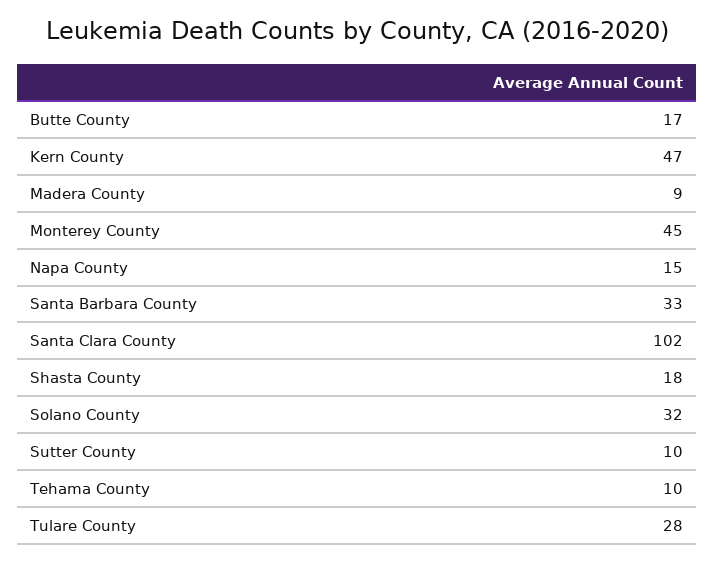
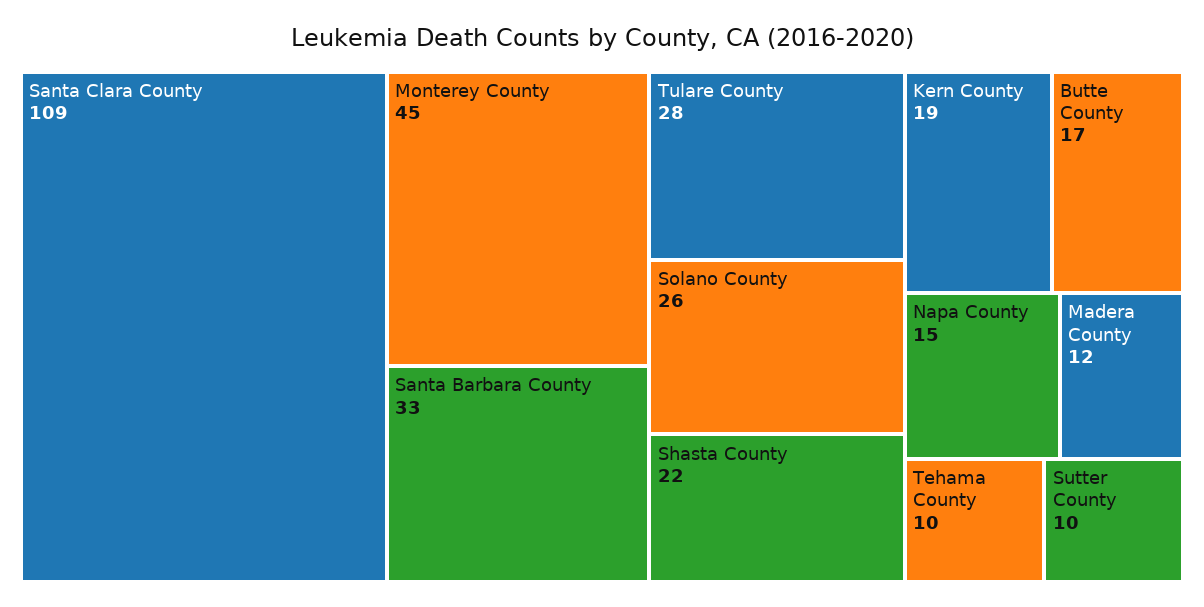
  {
    "Butte County": 17,
-   "Kern County": 47,
+   "Kern County": 19,
-   "Madera County": 9,
+   "Madera County": 12,
    "Monterey County": 45,
    "Napa County": 15,
    "Santa Barbara County": 33,
-   "Santa Clara County": 102,
+   "Santa Clara County": 109,
-   "Shasta County": 18,
+   "Shasta County": 22,
-   "Solano County": 32,
+   "Solano County": 26,
    "Sutter County": 10,
    "Tehama County": 10,
    "Tulare County": 28
  }

